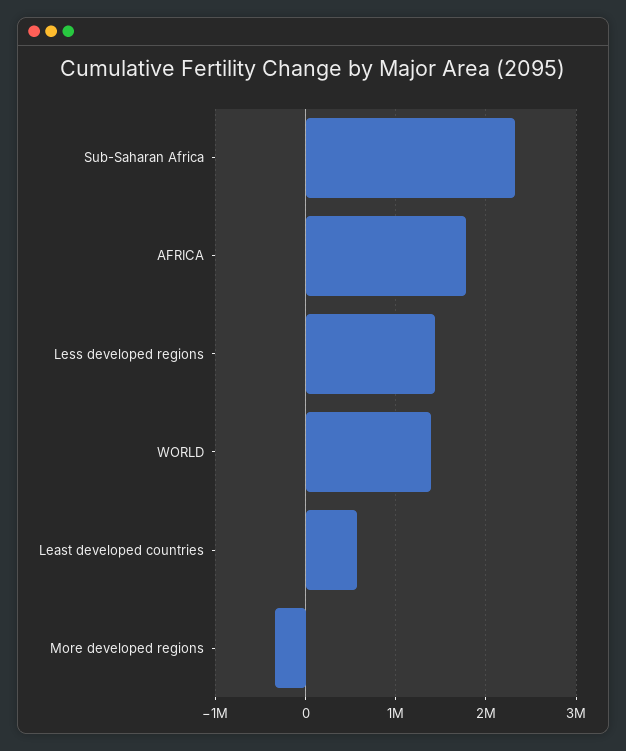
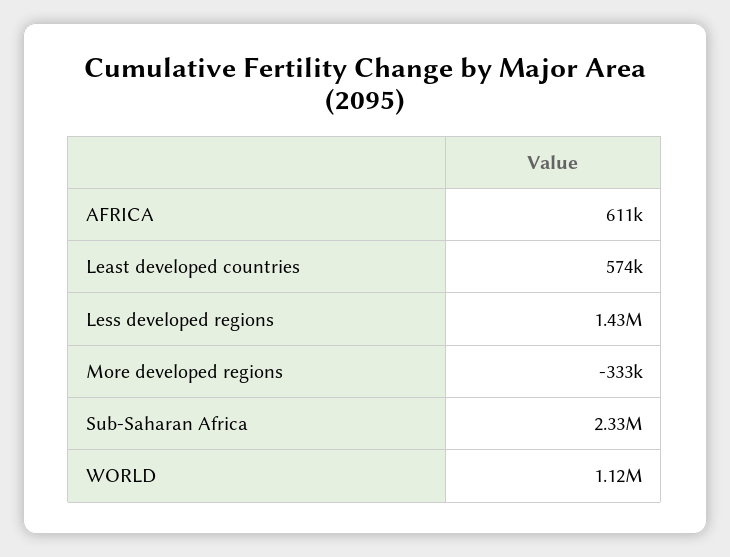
  {
    "Sub-Saharan Africa": 2330000,
-   "AFRICA": 1800000,
+   "AFRICA": 611000,
    "Less developed regions": 1430000,
-   "WORLD": 1400000,
+   "WORLD": 1120000,
    "Least developed countries": 574000,
    "More developed regions": -333000
  }

